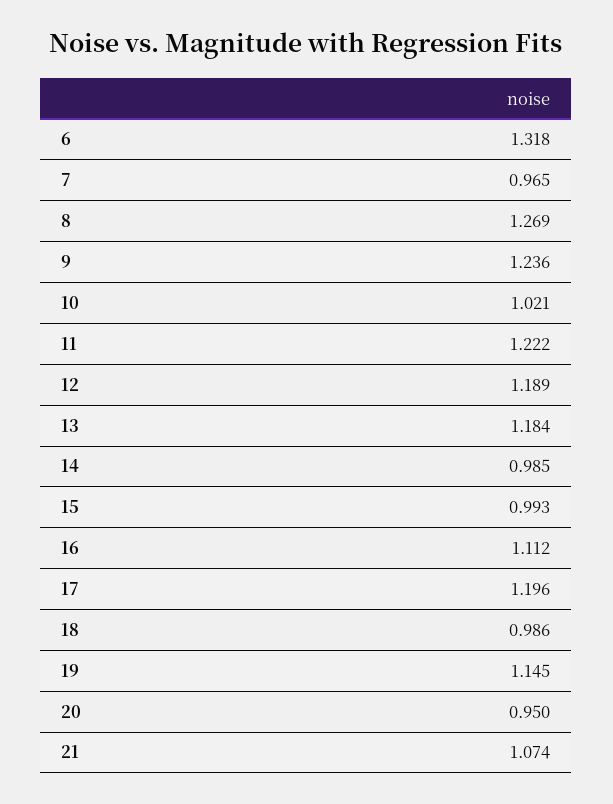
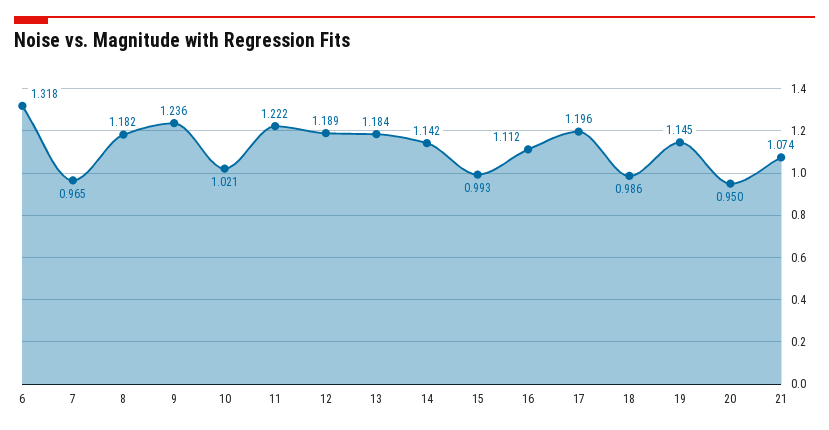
  {
    "6": 1.318,
    "7": 0.965,
-   "8": 1.269,
+   "8": 1.182,
    "9": 1.236,
    "10": 1.021,
    "11": 1.222,
    "12": 1.189,
    "13": 1.184,
-   "14": 0.985,
+   "14": 1.142,
    "15": 0.993,
    "16": 1.112,
    "17": 1.196,
    "18": 0.986,
    "19": 1.145,
    "20": 0.95,
    "21": 1.074
  }

